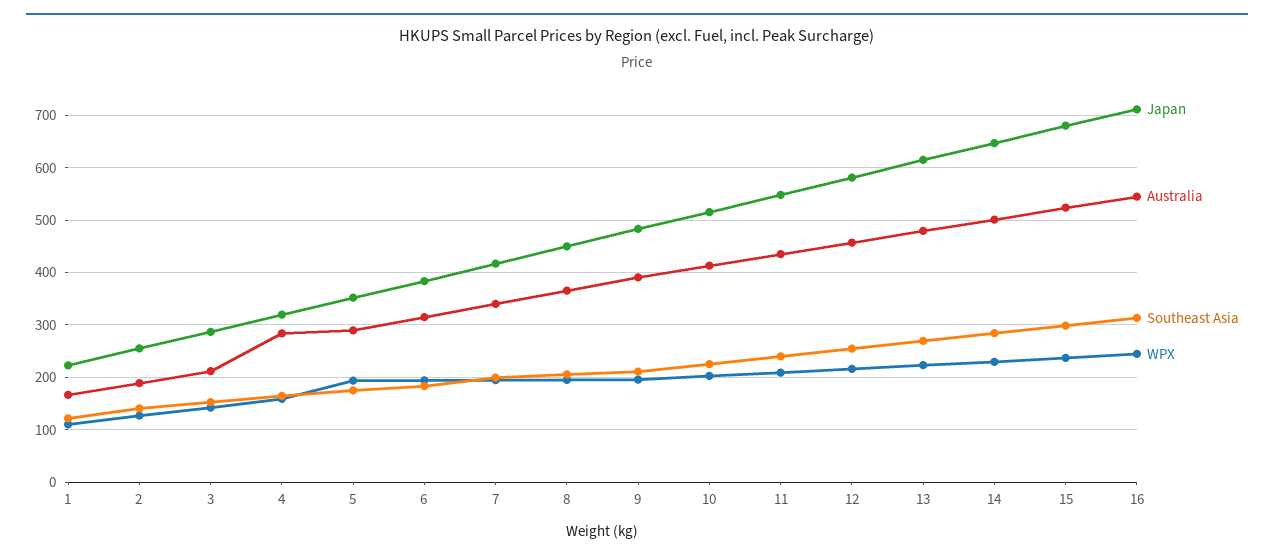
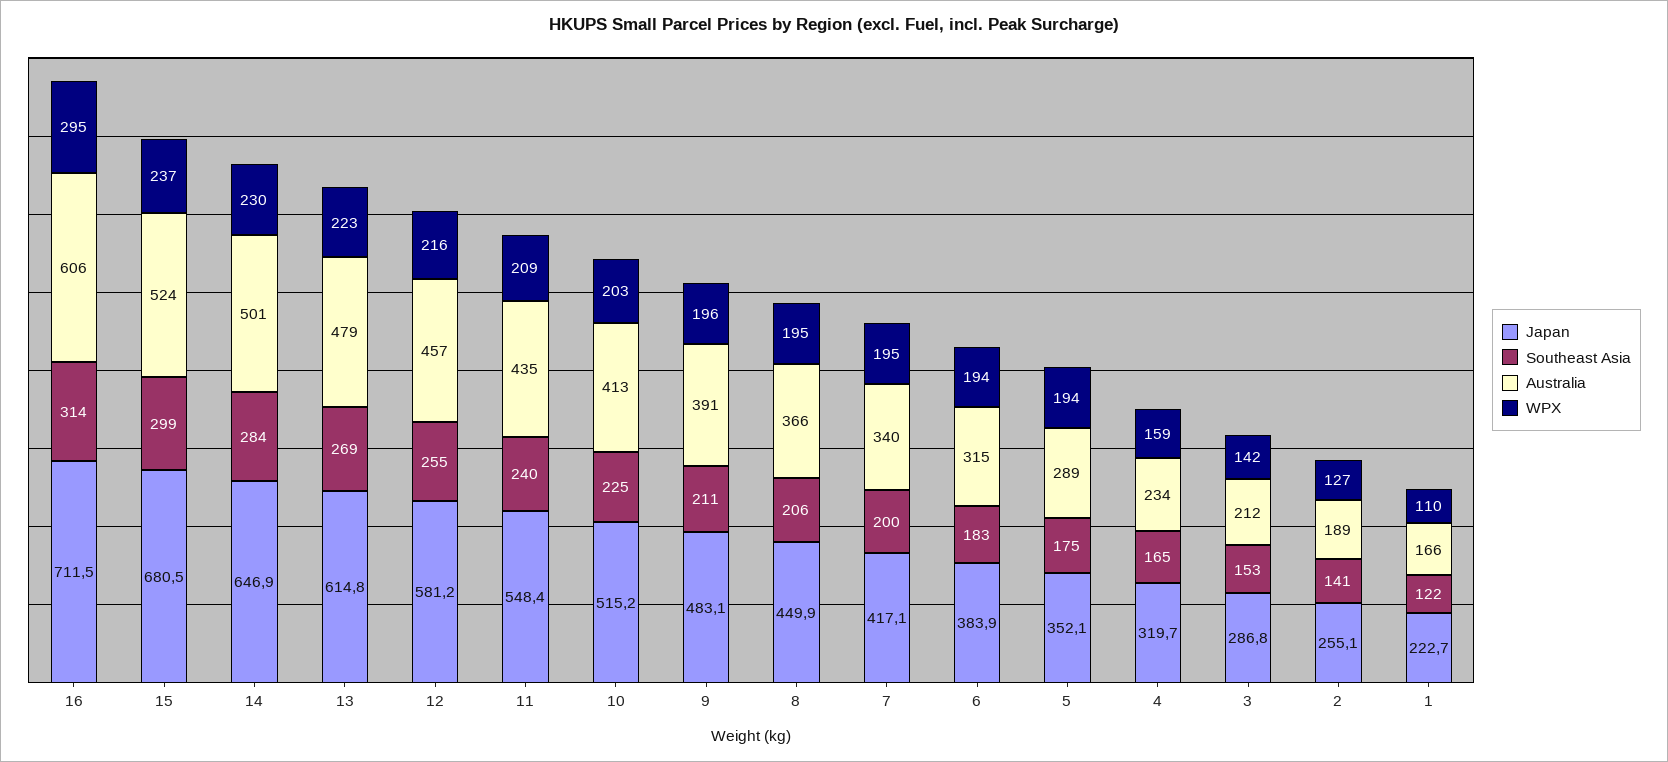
  {
    "Japan": {
      "1": 222.7,
      "2": 255.1,
      "3": 286.8,
      "4": 319.7,
      "5": 352.1,
      "6": 383.9,
      "7": 417.1,
      "8": 449.9,
      "9": 483.1,
      "10": 515.2,
      "11": 548.4,
      "12": 581.2,
      "13": 614.8,
      "14": 646.9,
      "15": 680.5,
      "16": 711.5
    },
    "Australia": {
      "1": 166,
      "2": 189,
      "3": 212,
-     "4": 280,
+     "4": 234,
      "5": 289,
      "6": 315,
      "7": 340,
      "8": 366,
      "9": 391,
      "10": 413,
      "11": 435,
      "12": 457,
      "13": 479,
      "14": 501,
      "15": 524,
-     "16": 540
+     "16": 606
    },
    "Southeast Asia": {
      "1": 122,
      "2": 141,
      "3": 153,
      "4": 165,
      "5": 175,
      "6": 183,
      "7": 200,
      "8": 206,
      "9": 211,
      "10": 225,
      "11": 240,
      "12": 255,
      "13": 269,
      "14": 284,
      "15": 299,
      "16": 314
    },
    "WPX": {
      "1": 110,
      "2": 127,
      "3": 142,
      "4": 159,
      "5": 194,
      "6": 194,
      "7": 195,
      "8": 195,
      "9": 196,
      "10": 203,
      "11": 209,
      "12": 216,
      "13": 223,
      "14": 230,
      "15": 237,
-     "16": 240
+     "16": 295
    }
  }

